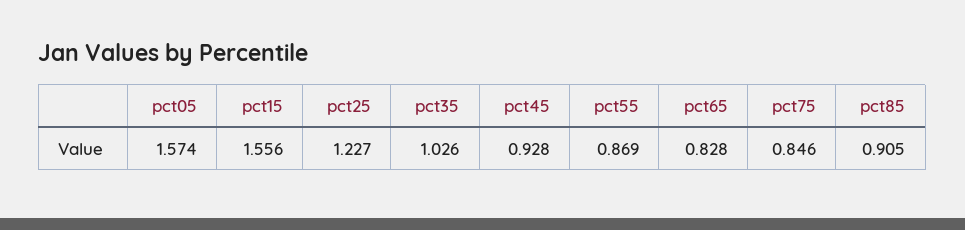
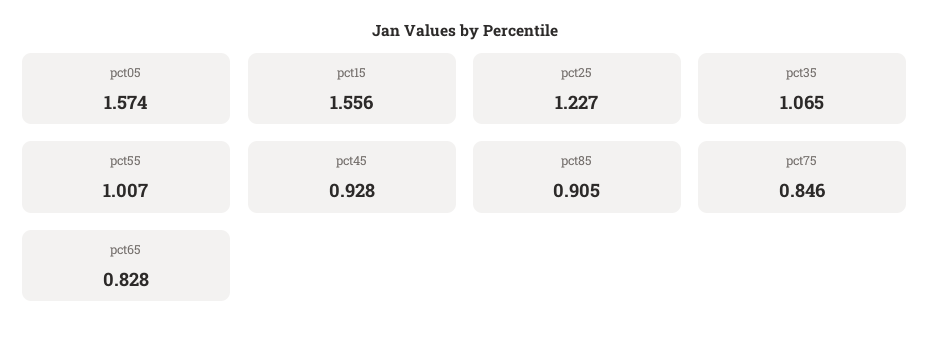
  {
    "pct05": 1.574,
    "pct15": 1.556,
    "pct25": 1.227,
-   "pct35": 1.026,
+   "pct35": 1.065,
    "pct45": 0.928,
-   "pct55": 0.869,
+   "pct55": 1.007,
    "pct65": 0.828,
    "pct75": 0.846,
    "pct85": 0.905
  }

